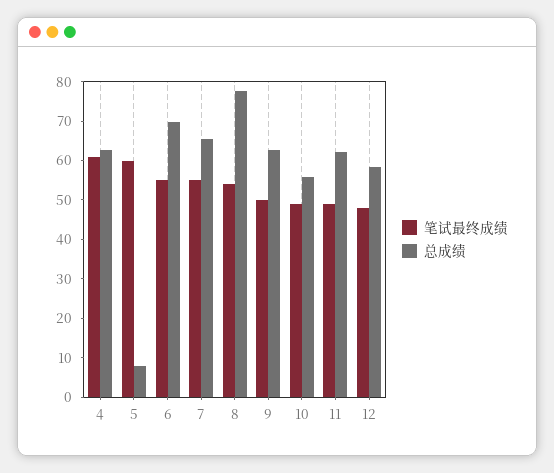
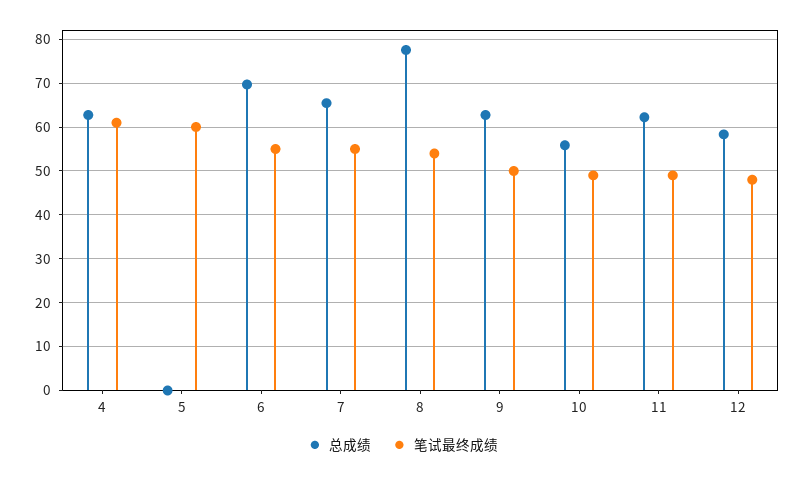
  {
    "笔试最终成绩": {
      "4": 62,
      "5": 60,
      "6": 56,
      "7": 56,
      "8": 54,
      "9": 50,
      "10": 50,
      "11": 50,
      "12": 48
    },
    "总成绩": {
      "4": 62,
-     "5": 7.5,
+     "5": 0,
      "6": 70,
      "7": 66,
      "8": 78,
      "9": 62,
      "10": 56,
      "11": 62,
      "12": 58
    }
  }

